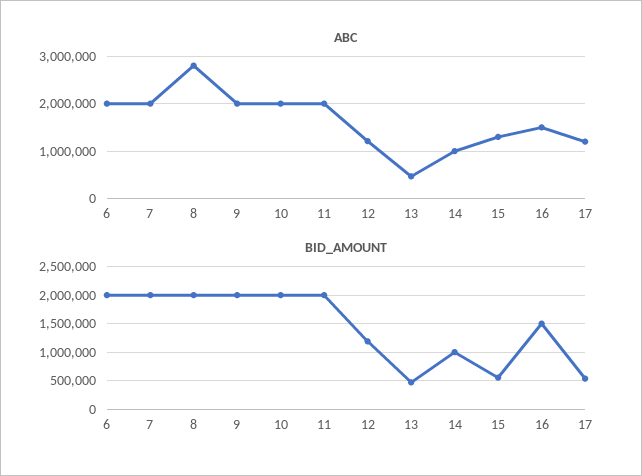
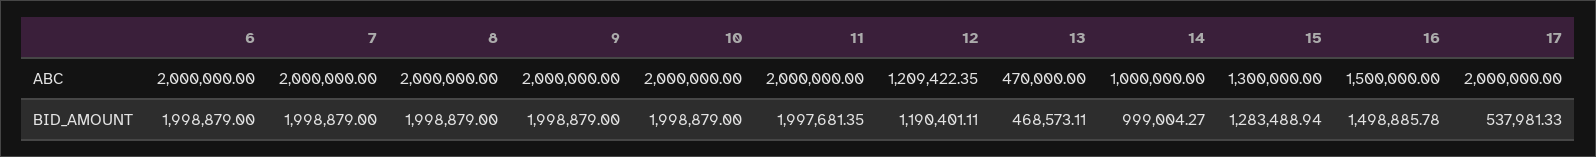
  {
    "ABC": {
      "6": 2000000,
      "7": 2000000,
-     "8": 2800000,
+     "8": 2000000,
      "9": 2000000,
      "10": 2000000,
      "11": 2000000,
      "12": 1209422.35,
      "13": 470000,
      "14": 1000000,
      "15": 1300000,
      "16": 1500000,
-     "17": 1200000
+     "17": 2000000
    },
    "BID_AMOUNT": {
      "6": 1998879,
      "7": 1998879,
      "8": 1998879,
      "9": 1998879,
      "10": 1998879,
      "11": 1997681.35,
      "12": 1190401.11,
      "13": 468573.11,
      "14": 999004.27,
-     "15": 500000,
+     "15": 1283488.94,
      "16": 1498885.78,
      "17": 537981.33
    }
  }

